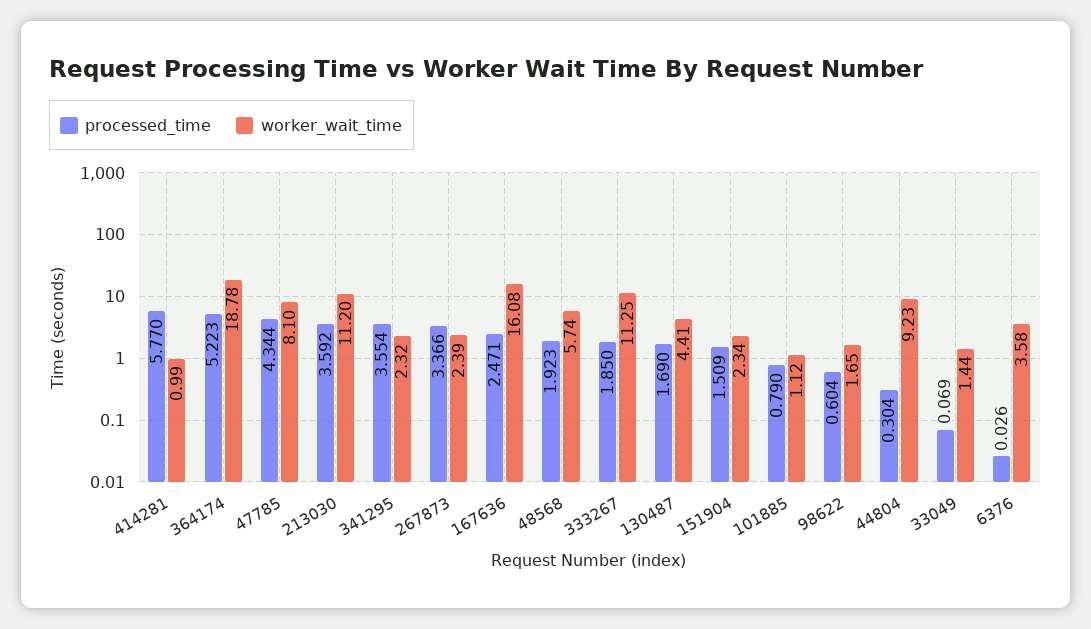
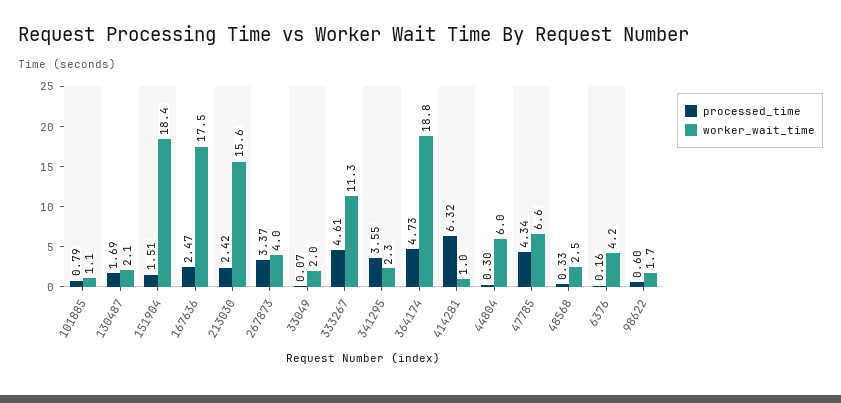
  {
    "processed_time": {
-     "414281": 5.77,
+     "414281": 6.32,
-     "364174": 5.223,
+     "364174": 4.73,
      "47785": 4.344,
-     "213030": 3.592,
+     "213030": 2.42,
      "341295": 3.554,
      "267873": 3.366,
      "167636": 2.471,
-     "48568": 1.923,
+     "48568": 0.33,
-     "333267": 1.85,
+     "333267": 4.61,
      "130487": 1.69,
      "151904": 1.509,
      "101885": 0.79,
      "98622": 0.604,
      "44804": 0.304,
      "33049": 0.069,
-     "6376": 0.026
+     "6376": 0.16
    },
    "worker_wait_time": {
      "414281": 0.99,
      "364174": 18.78,
-     "47785": 8.1,
+     "47785": 6.6,
-     "213030": 11.2,
+     "213030": 15.6,
      "341295": 2.32,
-     "267873": 2.39,
+     "267873": 4,
-     "167636": 16.08,
+     "167636": 17.5,
-     "48568": 5.74,
+     "48568": 2.5,
      "333267": 11.25,
-     "130487": 4.41,
+     "130487": 2.1,
-     "151904": 2.34,
+     "151904": 18.4,
      "101885": 1.12,
      "98622": 1.65,
-     "44804": 9.23,
+     "44804": 6,
-     "33049": 1.44,
+     "33049": 2,
-     "6376": 3.58
+     "6376": 4.2
    }
  }

